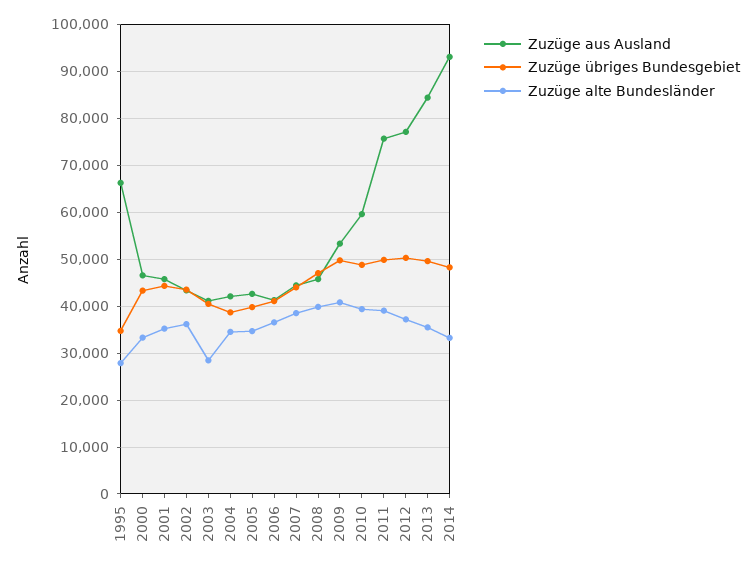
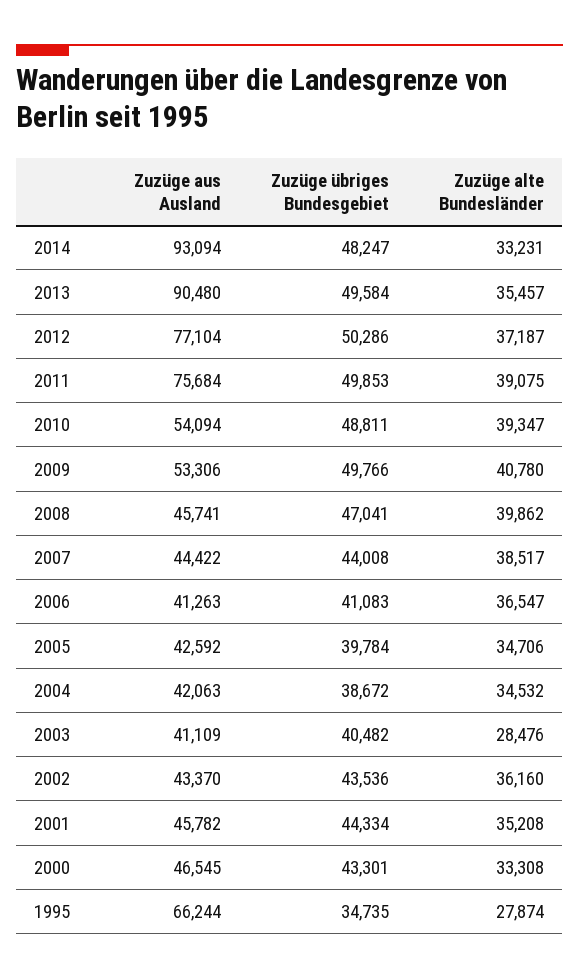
  {
    "Zuzüge aus Ausland": {
      "1995": 66244,
      "2000": 46545,
      "2001": 45782,
      "2002": 43370,
      "2003": 41109,
      "2004": 42063,
      "2005": 42592,
      "2006": 41263,
      "2007": 44422,
      "2008": 45741,
      "2009": 53306,
-     "2010": 60000,
+     "2010": 54094,
      "2011": 75684,
      "2012": 77104,
-     "2013": 84000,
+     "2013": 90480,
      "2014": 93094
    },
    "Zuzüge übriges Bundesgebiet": {
      "1995": 34735,
      "2000": 43301,
      "2001": 44334,
      "2002": 43536,
      "2003": 40482,
      "2004": 38672,
      "2005": 39784,
      "2006": 41083,
      "2007": 44008,
      "2008": 47041,
      "2009": 49766,
      "2010": 48811,
      "2011": 49853,
      "2012": 50286,
      "2013": 49584,
      "2014": 48247
    },
    "Zuzüge alte Bundesländer": {
      "1995": 27874,
      "2000": 33308,
      "2001": 35208,
      "2002": 36160,
      "2003": 28476,
      "2004": 34532,
      "2005": 34706,
      "2006": 36547,
      "2007": 38517,
      "2008": 39862,
      "2009": 40780,
      "2010": 39347,
      "2011": 39075,
      "2012": 37187,
      "2013": 35457,
      "2014": 33231
    }
  }

